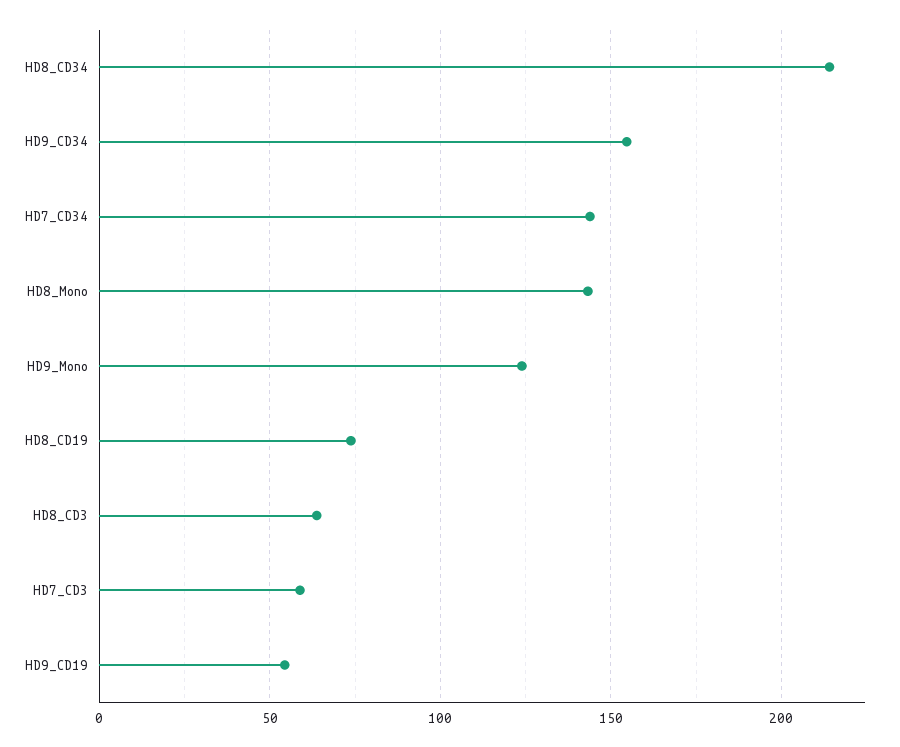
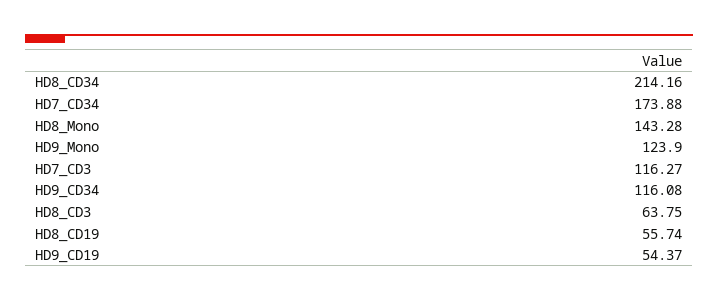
  {
    "HD8_CD34": 214.16,
-   "HD9_CD34": 155,
+   "HD9_CD34": 116.08,
-   "HD7_CD34": 145,
+   "HD7_CD34": 173.88,
    "HD8_Mono": 143.28,
    "HD9_Mono": 123.9,
-   "HD8_CD19": 75,
+   "HD8_CD19": 55.74,
    "HD8_CD3": 63.75,
-   "HD7_CD3": 60,
+   "HD7_CD3": 116.27,
    "HD9_CD19": 54.37
  }

